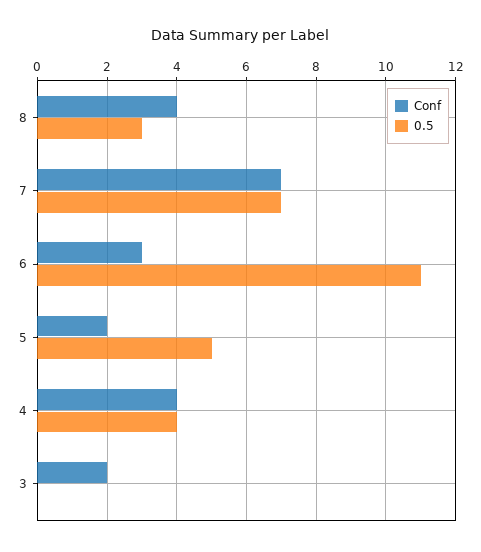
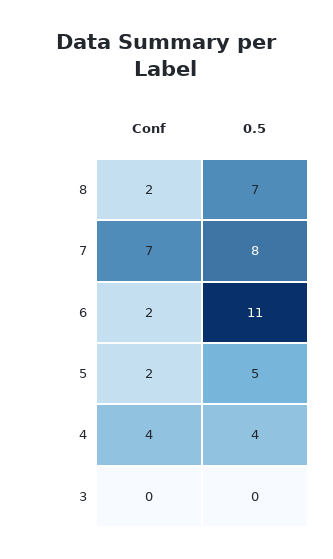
  {
    "Conf": {
-     "8": 4,
+     "8": 2,
      "7": 7,
-     "6": 3,
+     "6": 2,
      "5": 2,
      "4": 4,
-     "3": 2
+     "3": 0
    },
    "0.5": {
-     "8": 3,
+     "8": 7,
-     "7": 7,
+     "7": 8,
      "6": 11,
      "5": 5,
      "4": 4,
      "3": 0
    }
  }

